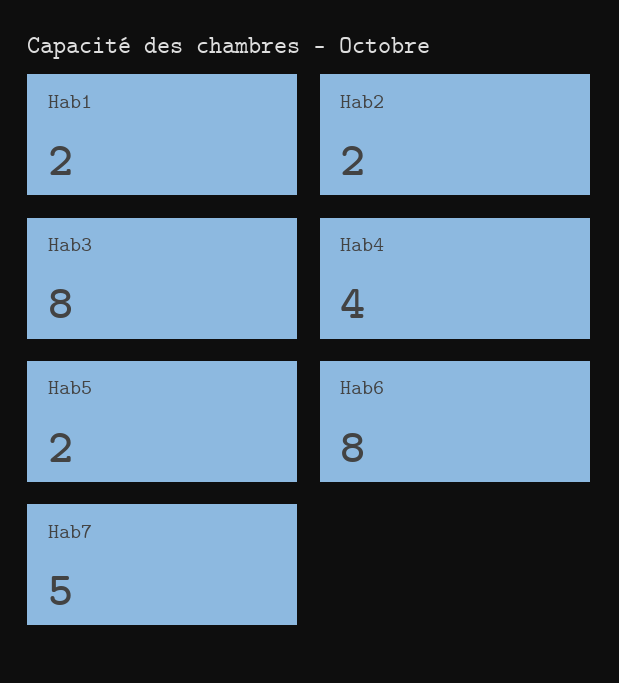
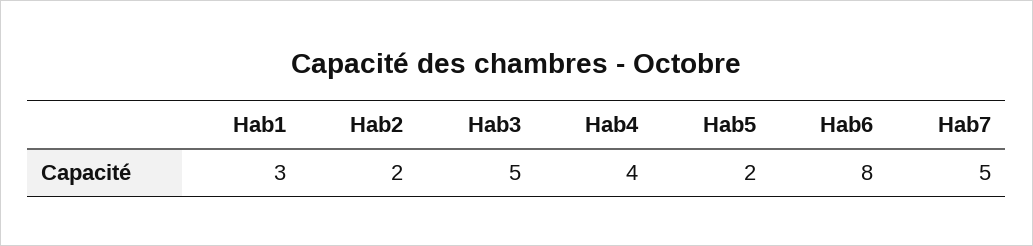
  {
-   "Hab1": 2,
+   "Hab1": 3,
    "Hab2": 2,
-   "Hab3": 8,
+   "Hab3": 5,
    "Hab4": 4,
    "Hab5": 2,
    "Hab6": 8,
    "Hab7": 5
  }

